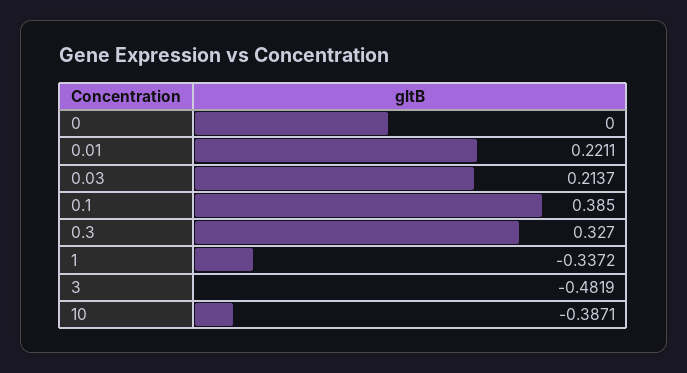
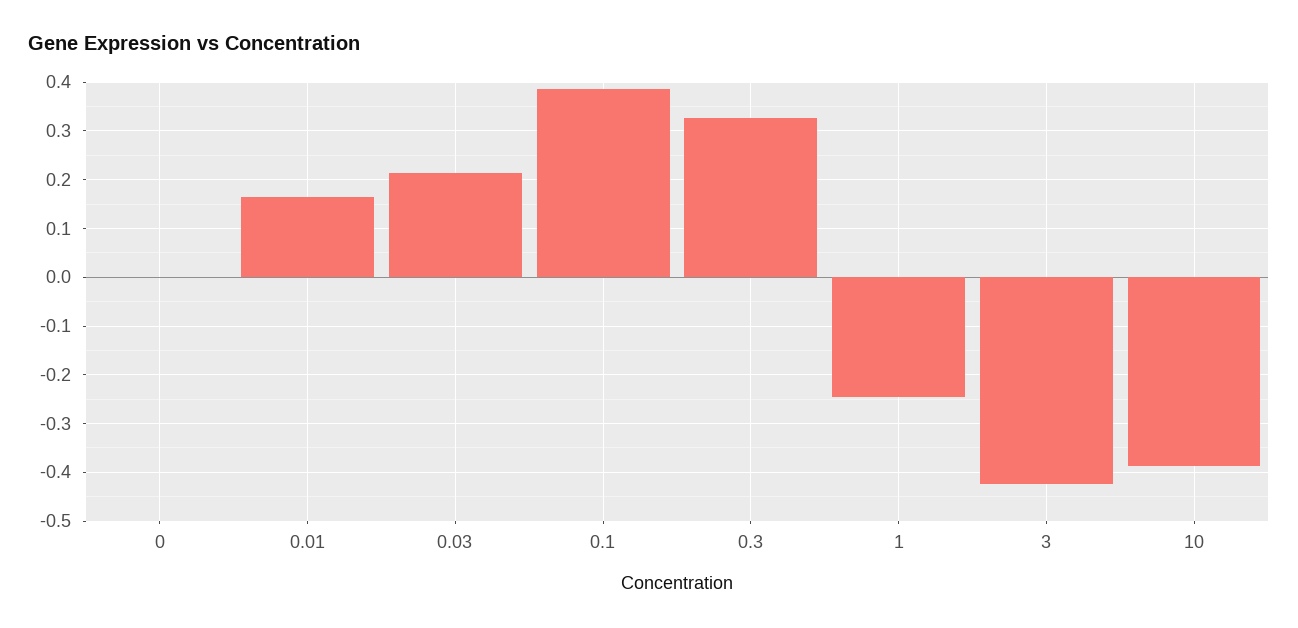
  {
    "0": 0,
-   "0.01": 0.2211,
+   "0.01": 0.16,
    "0.03": 0.2137,
    "0.1": 0.385,
    "0.3": 0.327,
-   "1": -0.3372,
+   "1": -0.24,
-   "3": -0.4819,
+   "3": -0.42,
    "10": -0.3871
  }

